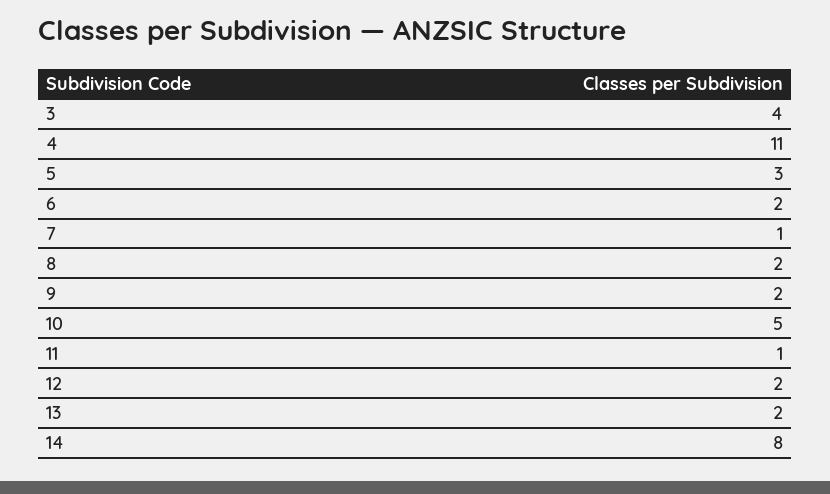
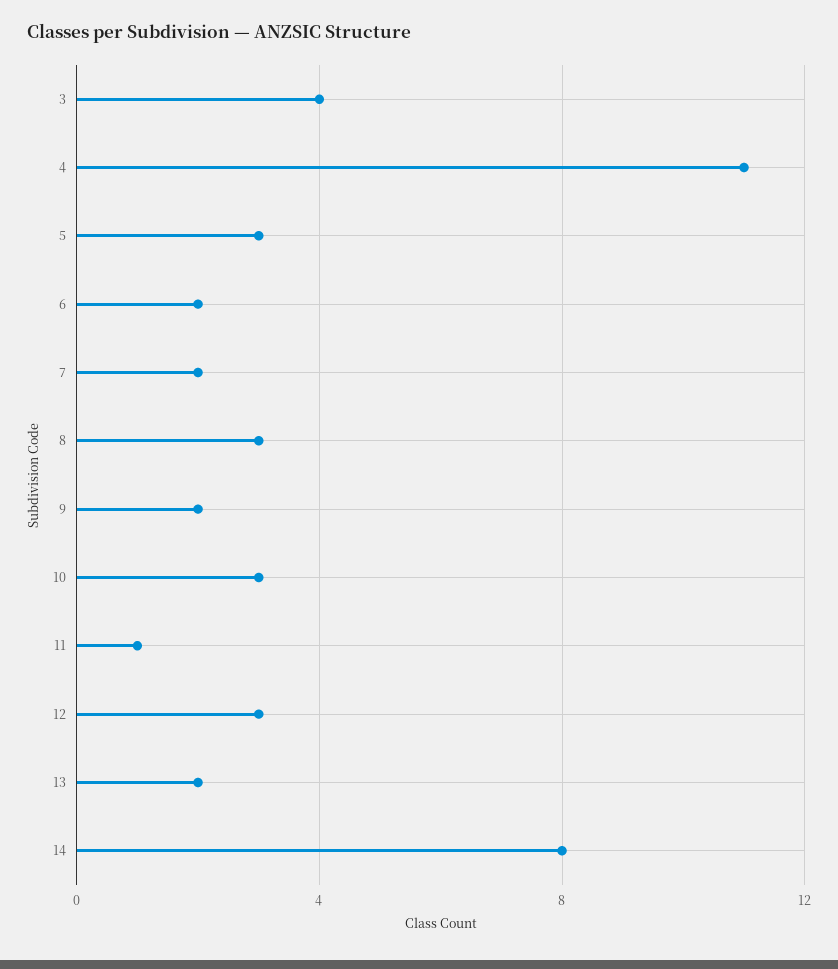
  {
    "3": 4,
    "4": 11,
    "5": 3,
    "6": 2,
-   "7": 1,
+   "7": 2,
-   "8": 2,
+   "8": 3,
    "9": 2,
-   "10": 5,
+   "10": 3,
    "11": 1,
-   "12": 2,
+   "12": 3,
    "13": 2,
    "14": 8
  }

